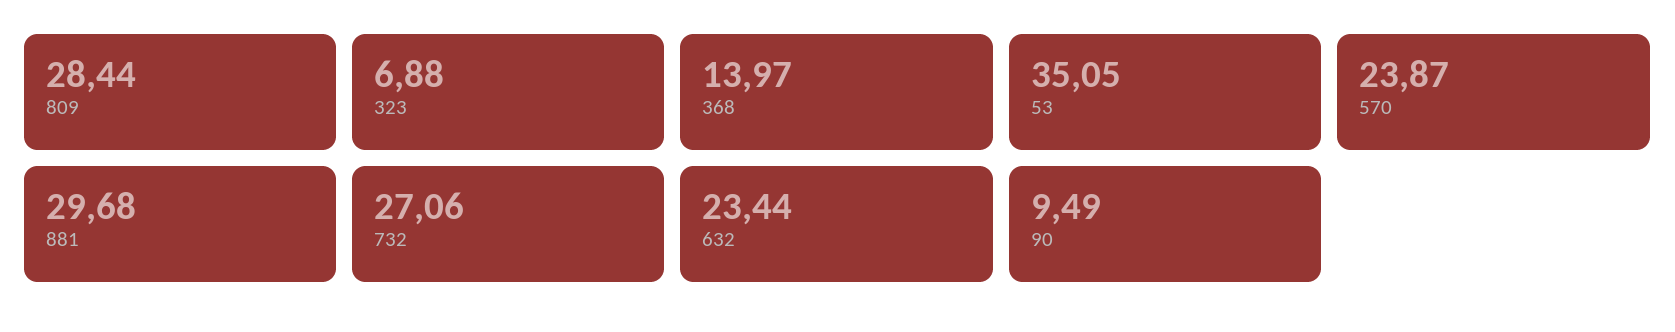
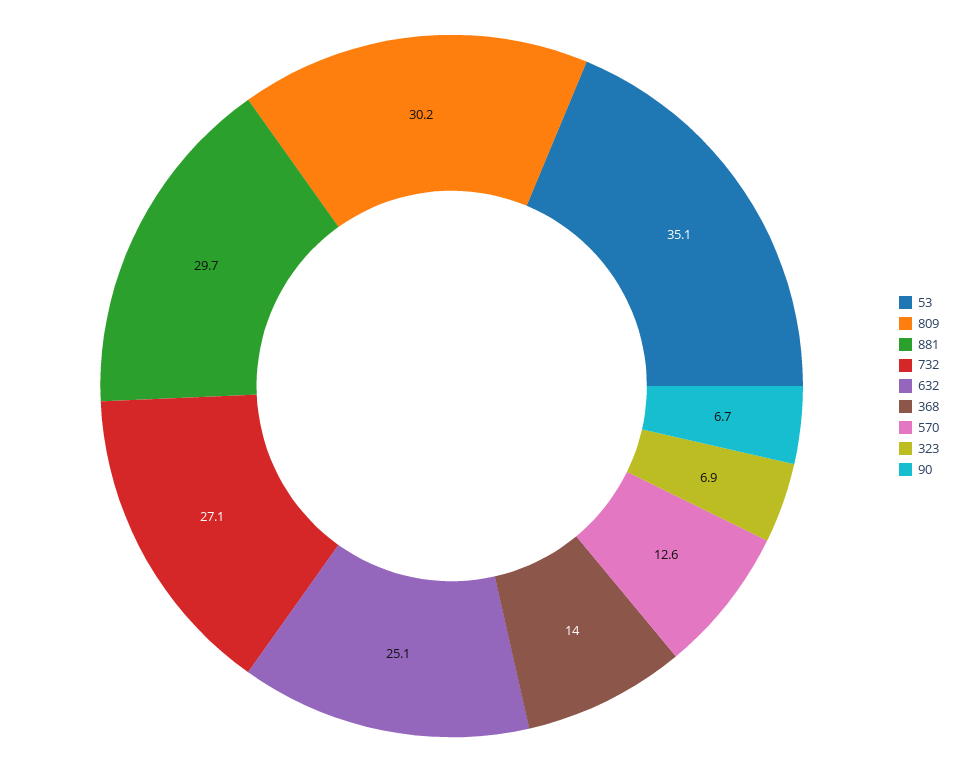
  {
-   "809": 28.44,
+   "809": 30.2,
    "323": 6.88,
    "368": 13.97,
    "53": 35.05,
-   "570": 23.87,
+   "570": 12.6,
    "881": 29.68,
    "732": 27.06,
-   "632": 23.44,
+   "632": 25.1,
-   "90": 9.49
+   "90": 6.7
  }

